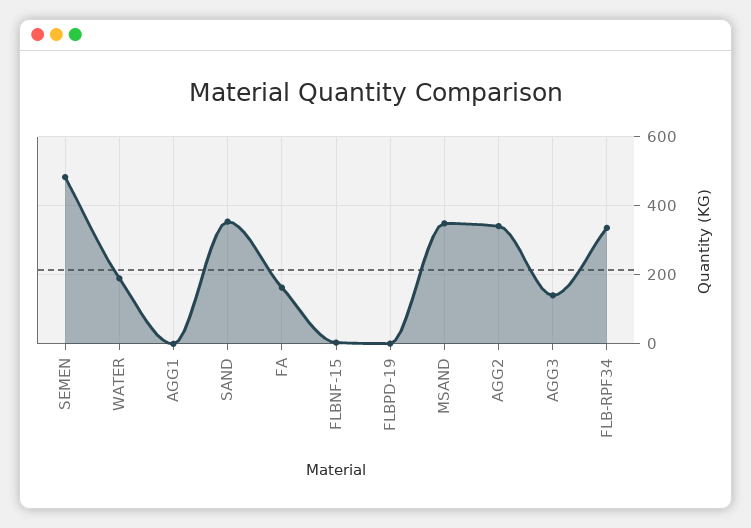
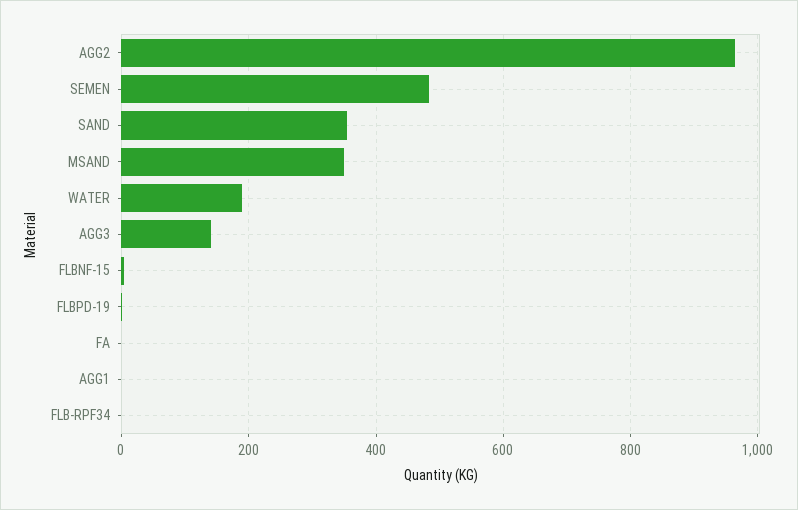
  {
    "SEMEN": 480,
    "WATER": 200,
    "AGG1": 0,
    "SAND": 360,
-   "FA": 160,
+   "FA": 0,
    "FLBNF-15": 0,
    "FLBPD-19": 0,
    "MSAND": 340,
-   "AGG2": 340,
+   "AGG2": 960,
    "AGG3": 140,
-   "FLB-RPF34": 340
+   "FLB-RPF34": 0
  }

